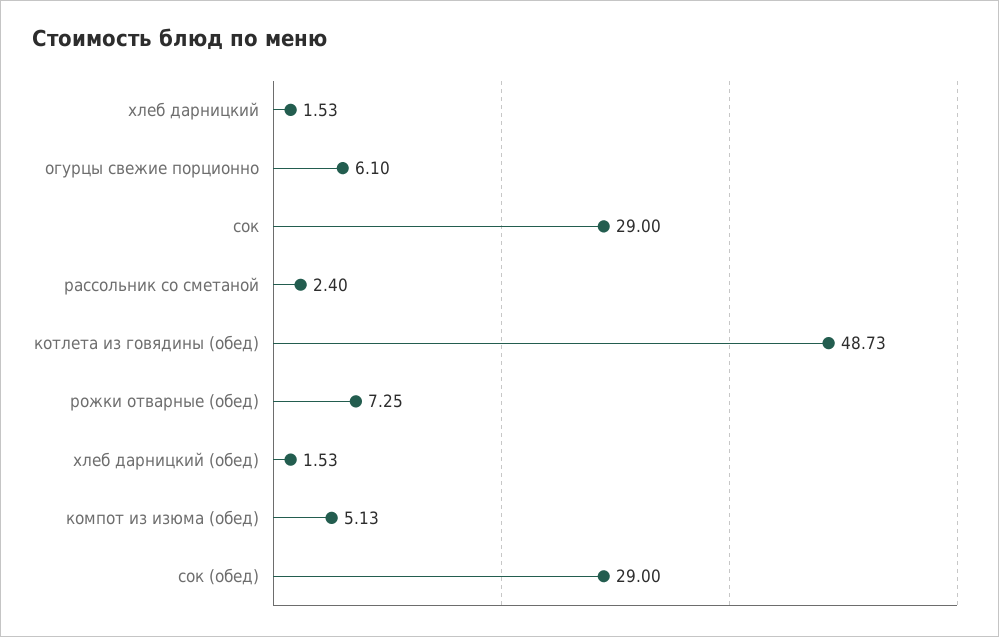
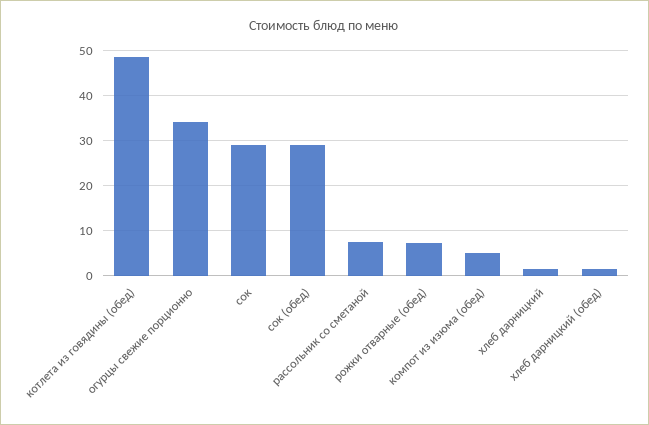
  {
    "хлеб дарницкий": 1.53,
-   "огурцы свежие порционно": 6.1,
+   "огурцы свежие порционно": 34,
    "сок": 29,
-   "рассольник со сметаной": 2.4,
+   "рассольник со сметаной": 8,
    "котлета из говядины (обед)": 48.73,
    "рожки отварные (обед)": 7.25,
    "хлеб дарницкий (обед)": 1.53,
    "компот из изюма (обед)": 5.13,
    "сок (обед)": 29
  }

